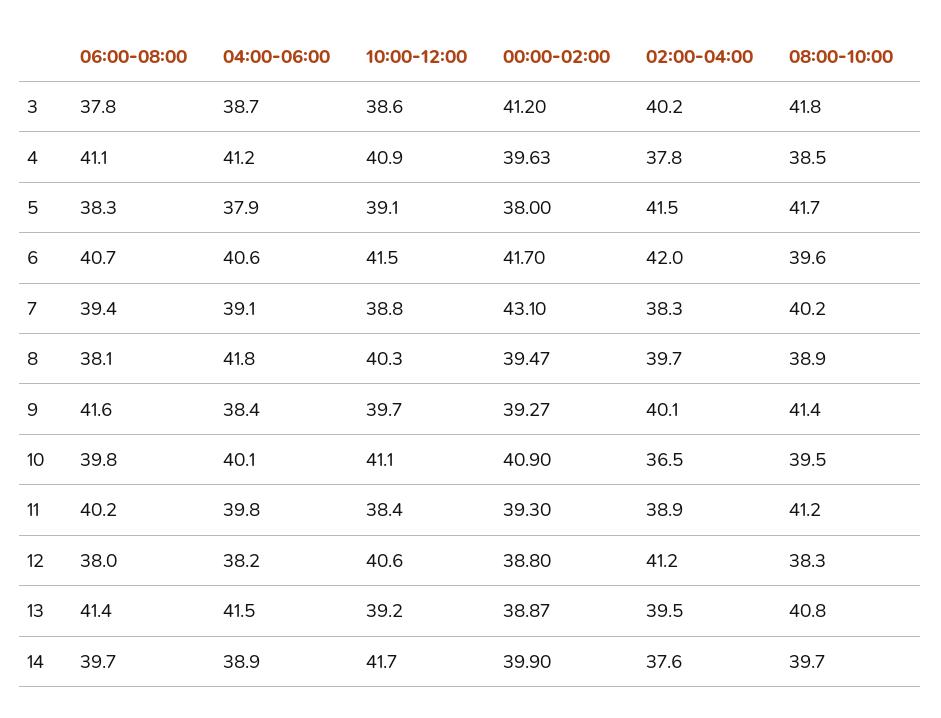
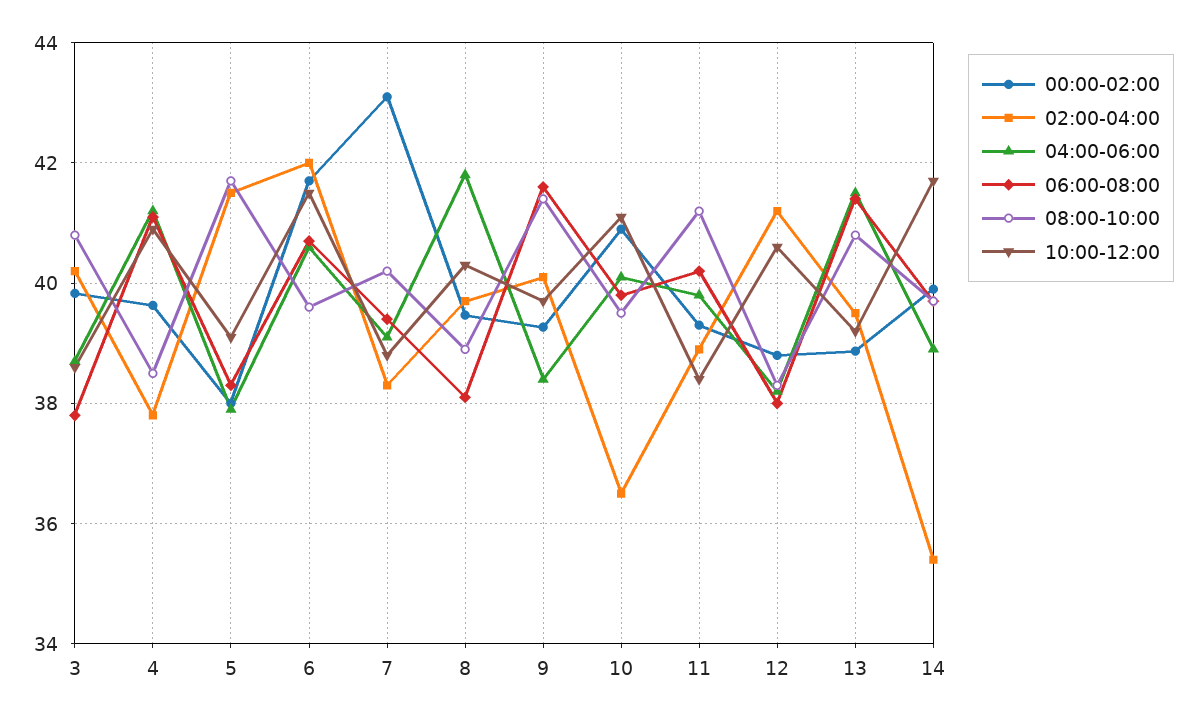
  {
    "06:00-08:00": {
      "3": 37.8,
      "4": 41.1,
      "5": 38.3,
      "6": 40.7,
      "7": 39.4,
      "8": 38.1,
      "9": 41.6,
      "10": 39.8,
      "11": 40.2,
      "12": 38,
      "13": 41.4,
      "14": 39.7
    },
    "04:00-06:00": {
      "3": 38.7,
      "4": 41.2,
      "5": 37.9,
      "6": 40.6,
      "7": 39.1,
      "8": 41.8,
      "9": 38.4,
      "10": 40.1,
      "11": 39.8,
      "12": 38.2,
      "13": 41.5,
      "14": 38.9
    },
    "10:00-12:00": {
      "3": 38.6,
      "4": 40.9,
      "5": 39.1,
      "6": 41.5,
      "7": 38.8,
      "8": 40.3,
      "9": 39.7,
      "10": 41.1,
      "11": 38.4,
      "12": 40.6,
      "13": 39.2,
      "14": 41.7
    },
    "00:00-02:00": {
-     "3": 41.2,
+     "3": 39.8,
      "4": 39.63,
      "5": 38,
      "6": 41.7,
      "7": 43.1,
      "8": 39.47,
      "9": 39.27,
      "10": 40.9,
      "11": 39.3,
      "12": 38.8,
      "13": 38.87,
      "14": 39.9
    },
    "02:00-04:00": {
      "3": 40.2,
      "4": 37.8,
      "5": 41.5,
      "6": 42,
      "7": 38.3,
      "8": 39.7,
      "9": 40.1,
      "10": 36.5,
      "11": 38.9,
      "12": 41.2,
      "13": 39.5,
-     "14": 37.6
+     "14": 35.4
    },
    "08:00-10:00": {
-     "3": 41.8,
+     "3": 40.8,
      "4": 38.5,
      "5": 41.7,
      "6": 39.6,
      "7": 40.2,
      "8": 38.9,
      "9": 41.4,
      "10": 39.5,
      "11": 41.2,
      "12": 38.3,
      "13": 40.8,
      "14": 39.7
    }
  }

